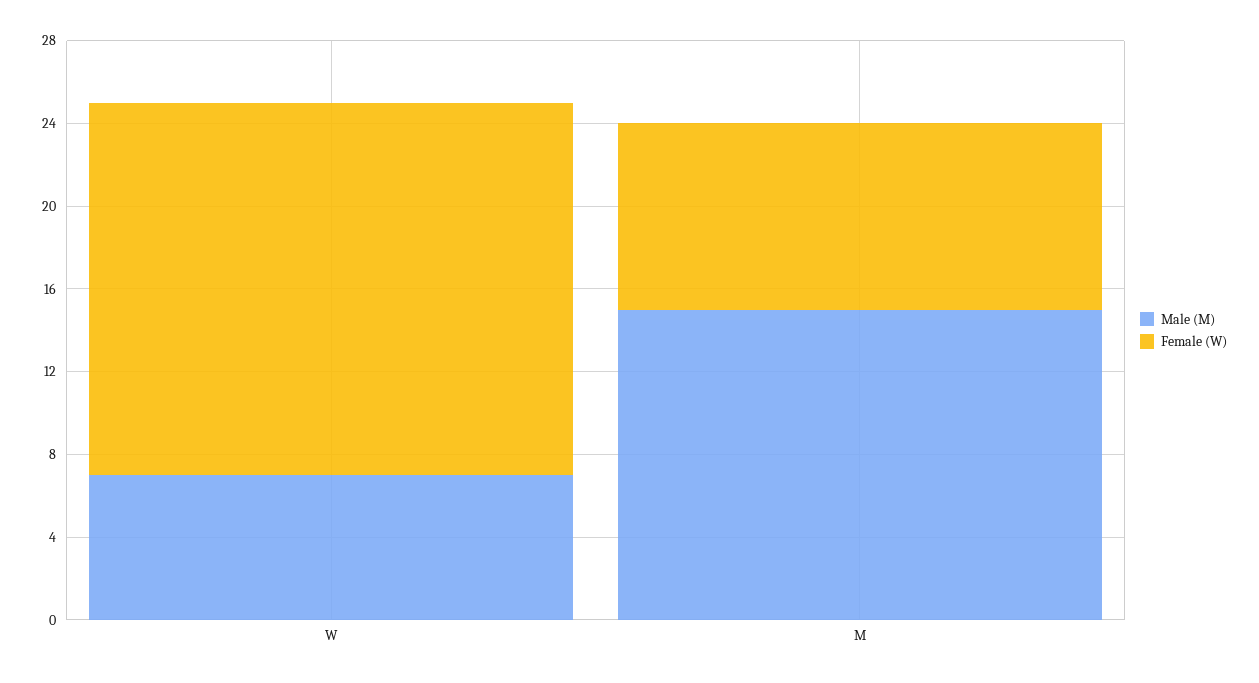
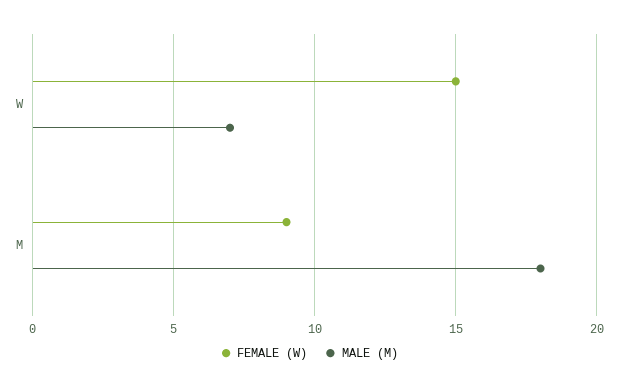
  {
    "Male (M)": {
      "W": 7,
-     "M": 15
+     "M": 18
    },
    "Female (W)": {
-     "W": 18,
+     "W": 15,
      "M": 9
    }
  }

